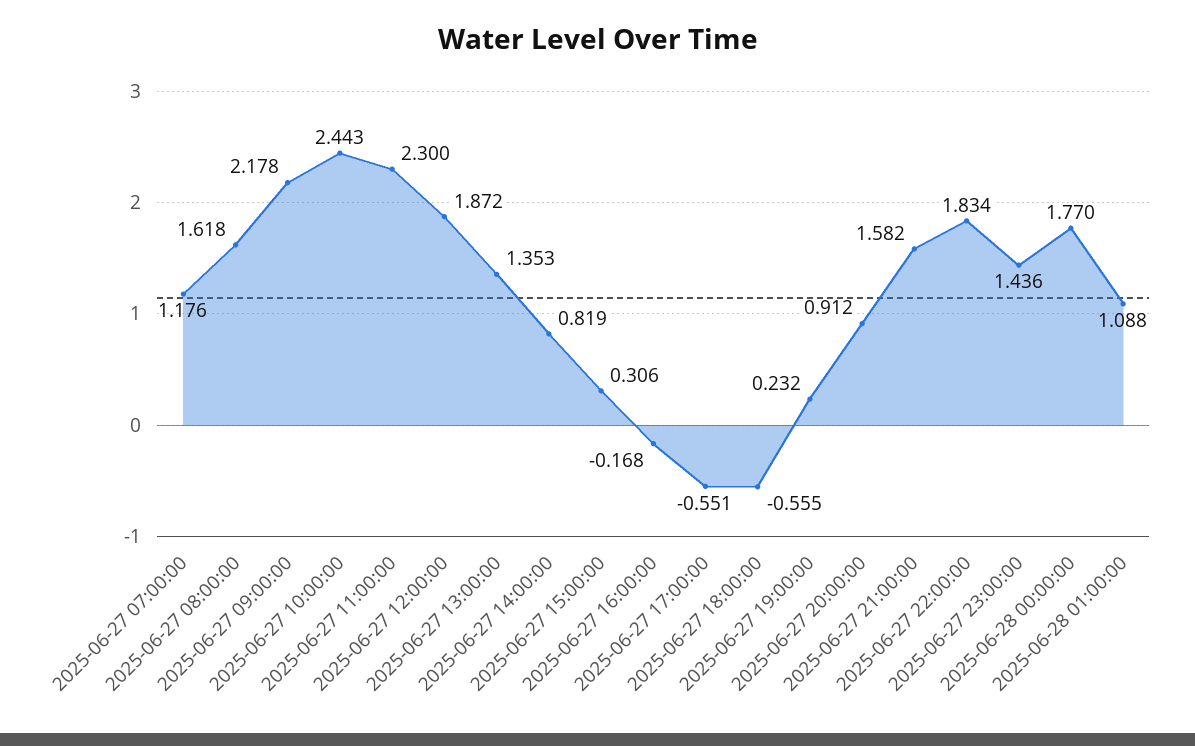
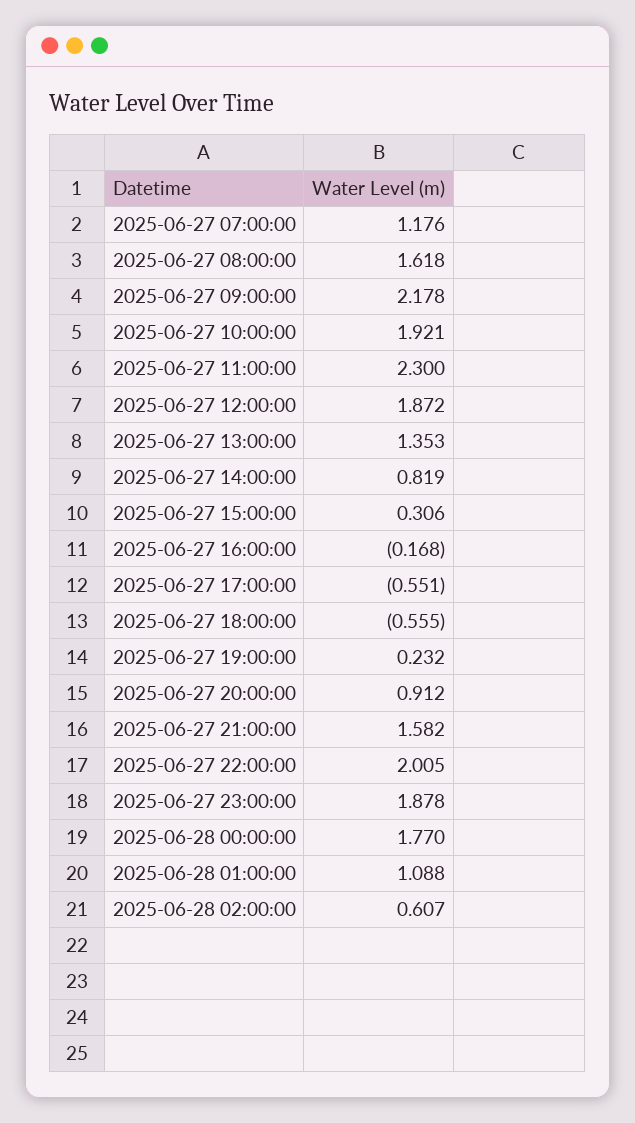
  {
    "2025-06-27 07:00:00": 1.176,
    "2025-06-27 08:00:00": 1.618,
    "2025-06-27 09:00:00": 2.178,
-   "2025-06-27 10:00:00": 2.443,
+   "2025-06-27 10:00:00": 1.921,
    "2025-06-27 11:00:00": 2.3,
    "2025-06-27 12:00:00": 1.872,
    "2025-06-27 13:00:00": 1.353,
    "2025-06-27 14:00:00": 0.819,
    "2025-06-27 15:00:00": 0.306,
    "2025-06-27 16:00:00": -0.168,
    "2025-06-27 17:00:00": -0.551,
    "2025-06-27 18:00:00": -0.555,
    "2025-06-27 19:00:00": 0.232,
    "2025-06-27 20:00:00": 0.912,
    "2025-06-27 21:00:00": 1.582,
-   "2025-06-27 22:00:00": 1.834,
+   "2025-06-27 22:00:00": 2.005,
-   "2025-06-27 23:00:00": 1.436,
+   "2025-06-27 23:00:00": 1.878,
    "2025-06-28 00:00:00": 1.77,
-   "2025-06-28 01:00:00": 1.088
+   "2025-06-28 01:00:00": 1.088,
+   "2025-06-28 02:00:00": 0.607
  }

